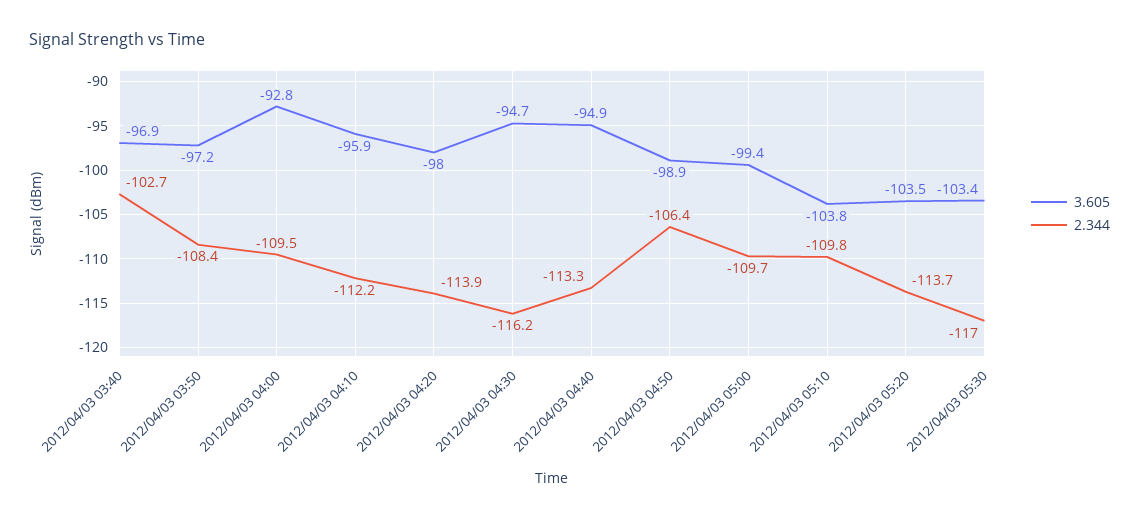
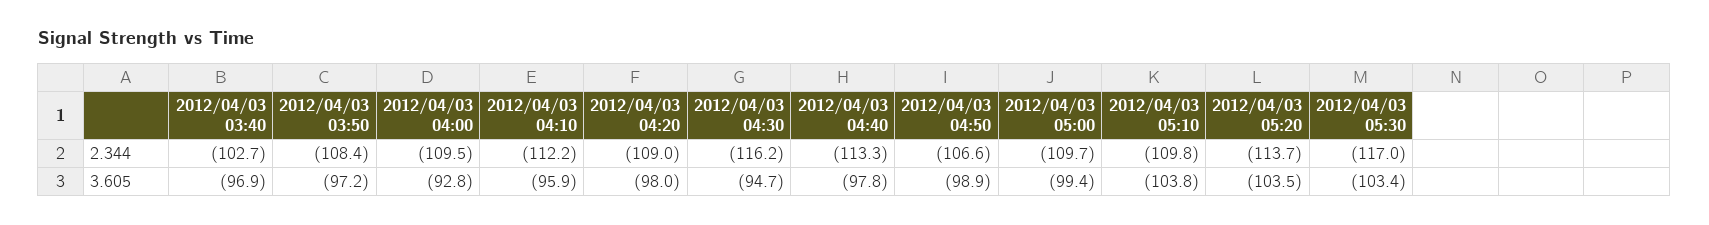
  {
    "3.605": {
      "2012/04/03 03:40": -96.9,
      "2012/04/03 03:50": -97.2,
      "2012/04/03 04:00": -92.8,
      "2012/04/03 04:10": -95.9,
      "2012/04/03 04:20": -98,
      "2012/04/03 04:30": -94.7,
-     "2012/04/03 04:40": -94.9,
+     "2012/04/03 04:40": -97.8,
      "2012/04/03 04:50": -98.9,
      "2012/04/03 05:00": -99.4,
      "2012/04/03 05:10": -103.8,
      "2012/04/03 05:20": -103.5,
      "2012/04/03 05:30": -103.4
    },
    "2.344": {
      "2012/04/03 03:40": -102.7,
      "2012/04/03 03:50": -108.4,
      "2012/04/03 04:00": -109.5,
      "2012/04/03 04:10": -112.2,
-     "2012/04/03 04:20": -113.9,
+     "2012/04/03 04:20": -109,
      "2012/04/03 04:30": -116.2,
      "2012/04/03 04:40": -113.3,
-     "2012/04/03 04:50": -106.4,
+     "2012/04/03 04:50": -106.6,
      "2012/04/03 05:00": -109.7,
      "2012/04/03 05:10": -109.8,
      "2012/04/03 05:20": -113.7,
      "2012/04/03 05:30": -117
    }
  }

